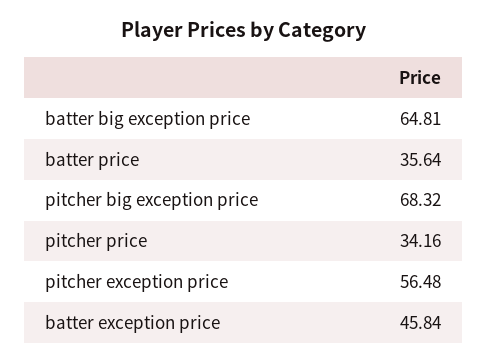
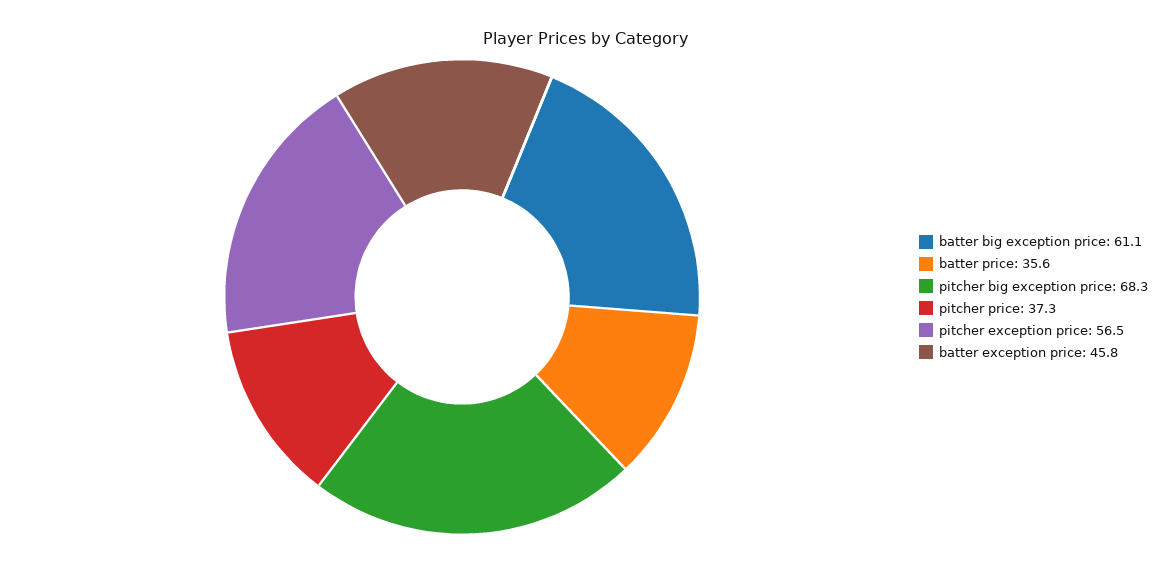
  {
-   "batter big exception price": 64.81,
+   "batter big exception price": 61.1,
    "batter price": 35.64,
    "pitcher big exception price": 68.32,
-   "pitcher price": 34.16,
+   "pitcher price": 37.3,
    "pitcher exception price": 56.48,
    "batter exception price": 45.84
  }

